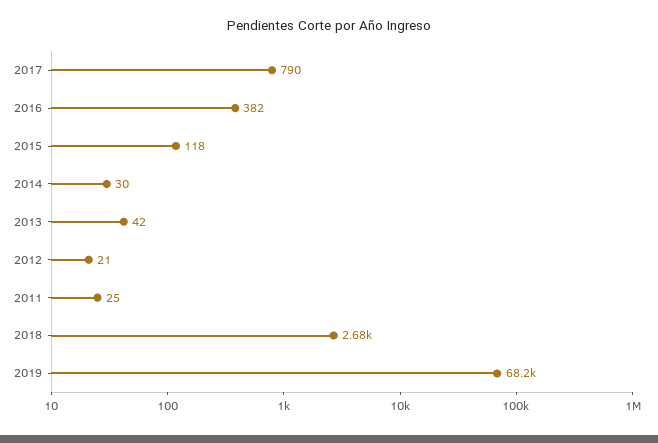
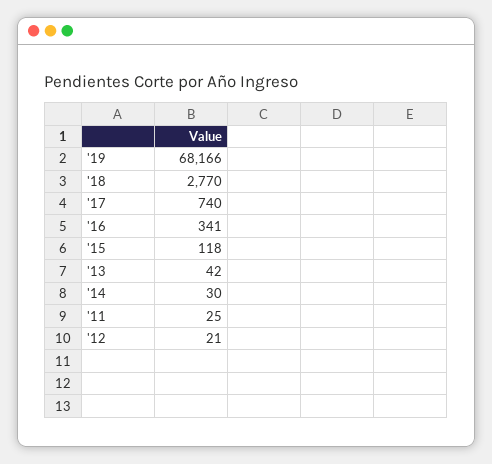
  {
-   "2017": 790,
+   "2017": 740,
-   "2016": 382,
+   "2016": 341,
    "2015": 118,
    "2014": 30,
    "2013": 42,
    "2012": 21,
    "2011": 25,
-   "2018": 2680,
+   "2018": 2770,
    "2019": 68166
  }

